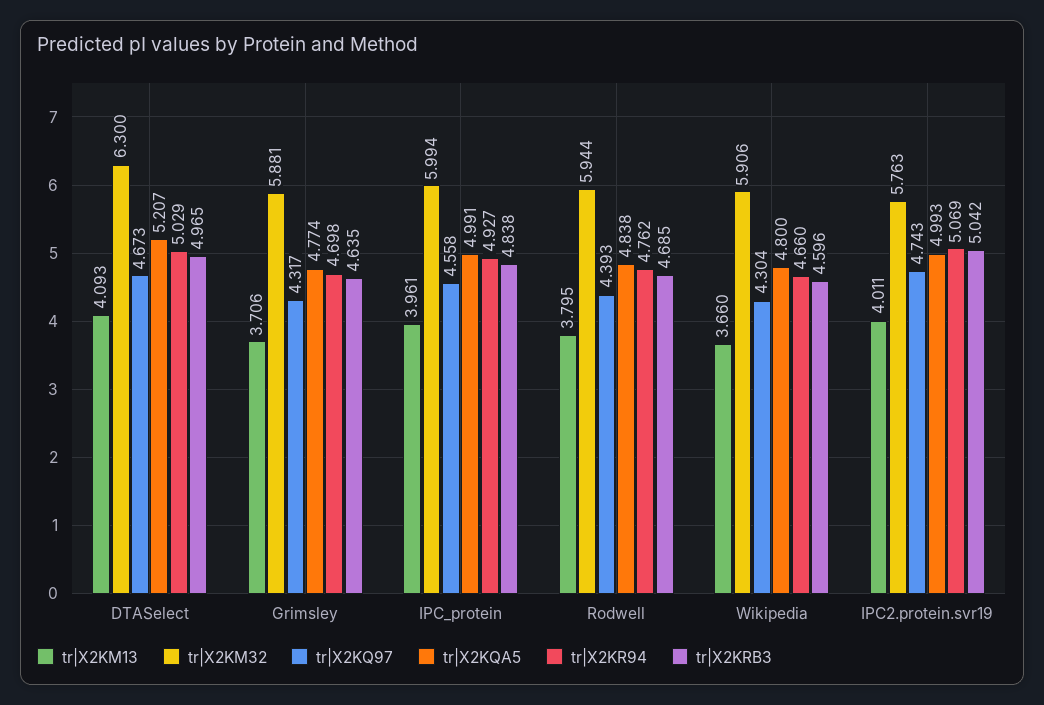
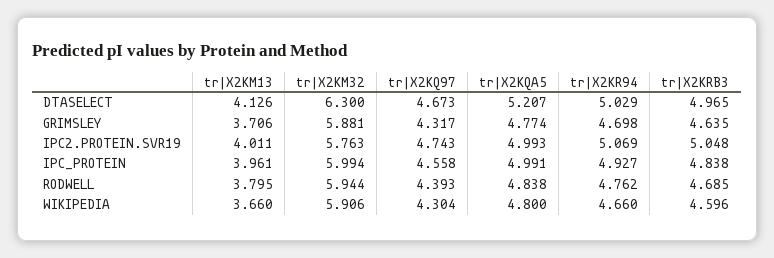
  {
    "tr|X2KM13": {
-     "DTASelect": 4.093,
+     "DTASelect": 4.126,
      "Grimsley": 3.706,
      "IPC_protein": 3.961,
      "Rodwell": 3.795,
      "Wikipedia": 3.66,
      "IPC2.protein.svr19": 4.011
    },
    "tr|X2KM32": {
      "DTASelect": 6.3,
      "Grimsley": 5.881,
      "IPC_protein": 5.994,
      "Rodwell": 5.944,
      "Wikipedia": 5.906,
      "IPC2.protein.svr19": 5.763
    },
    "tr|X2KQ97": {
      "DTASelect": 4.673,
      "Grimsley": 4.317,
      "IPC_protein": 4.558,
      "Rodwell": 4.393,
      "Wikipedia": 4.304,
      "IPC2.protein.svr19": 4.743
    },
    "tr|X2KQA5": {
      "DTASelect": 5.207,
      "Grimsley": 4.774,
      "IPC_protein": 4.991,
      "Rodwell": 4.838,
      "Wikipedia": 4.8,
      "IPC2.protein.svr19": 4.993
    },
    "tr|X2KR94": {
      "DTASelect": 5.029,
      "Grimsley": 4.698,
      "IPC_protein": 4.927,
      "Rodwell": 4.762,
      "Wikipedia": 4.66,
      "IPC2.protein.svr19": 5.069
    },
    "tr|X2KRB3": {
      "DTASelect": 4.965,
      "Grimsley": 4.635,
      "IPC_protein": 4.838,
      "Rodwell": 4.685,
      "Wikipedia": 4.596,
-     "IPC2.protein.svr19": 5.042
+     "IPC2.protein.svr19": 5.048
    }
  }

